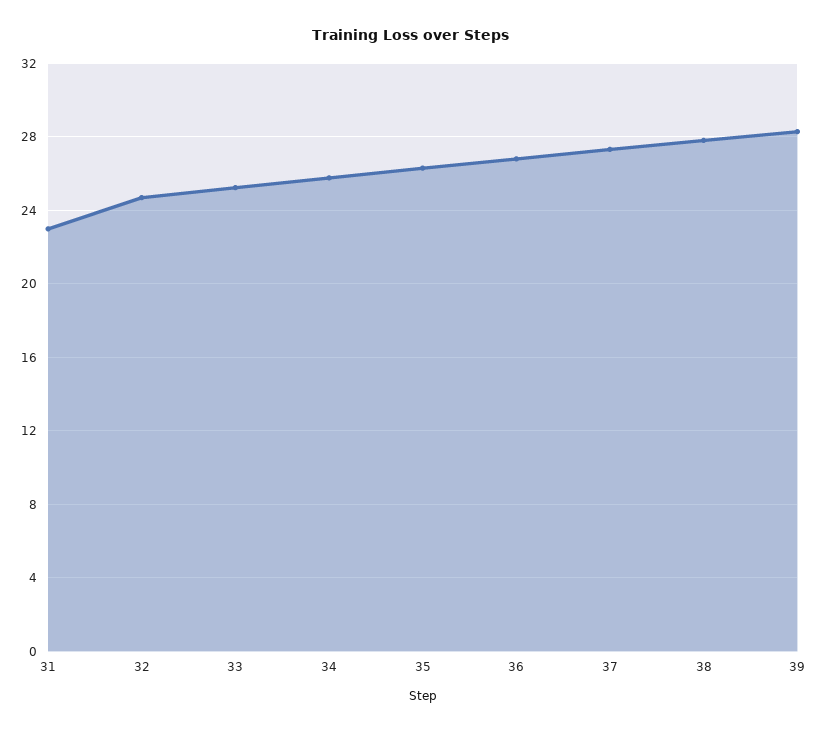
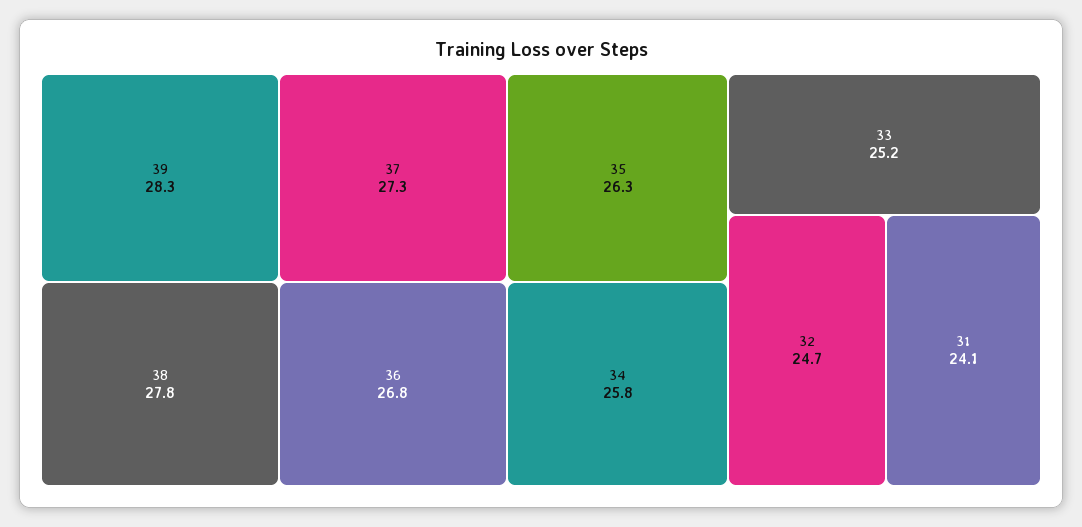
  {
-   "31": 23,
+   "31": 24.1,
    "32": 24.7,
    "33": 25.2,
    "34": 25.8,
    "35": 26.3,
    "36": 26.8,
    "37": 27.3,
    "38": 27.8,
    "39": 28.3
  }

